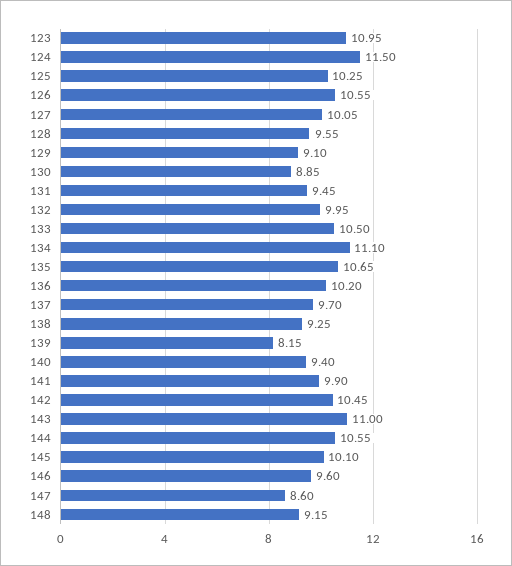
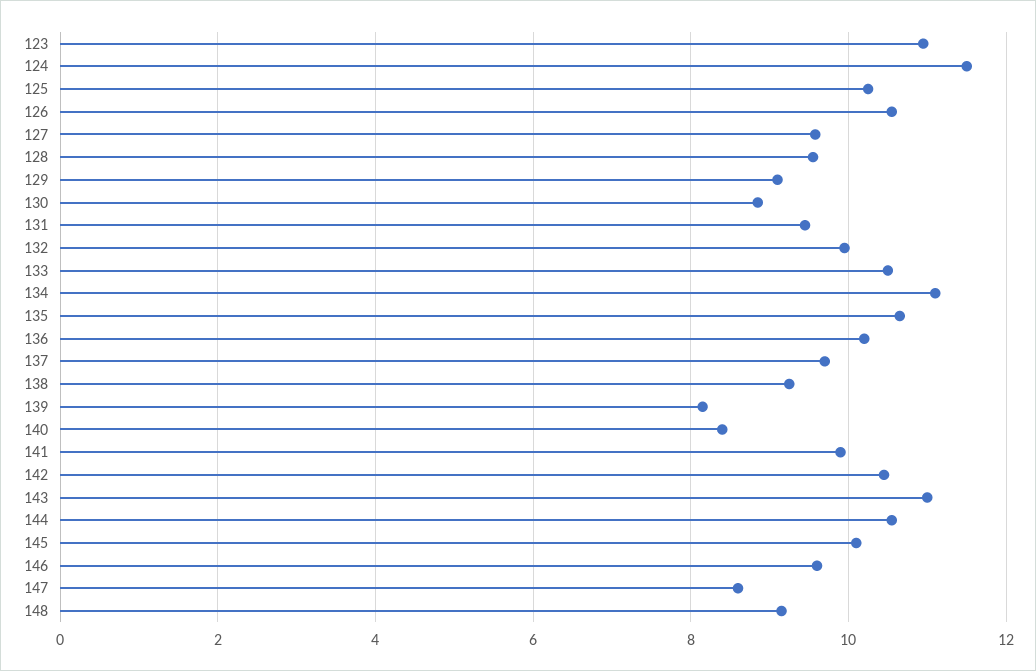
  {
    "123": 10.95,
    "124": 11.5,
    "125": 10.25,
    "126": 10.55,
-   "127": 10.05,
+   "127": 9.6,
    "128": 9.55,
    "129": 9.1,
    "130": 8.85,
    "131": 9.45,
    "132": 9.95,
    "133": 10.5,
    "134": 11.1,
    "135": 10.65,
    "136": 10.2,
    "137": 9.7,
    "138": 9.25,
    "139": 8.15,
-   "140": 9.4,
+   "140": 8.4,
    "141": 9.9,
    "142": 10.45,
    "143": 11,
    "144": 10.55,
    "145": 10.1,
    "146": 9.6,
    "147": 8.6,
    "148": 9.15
  }

